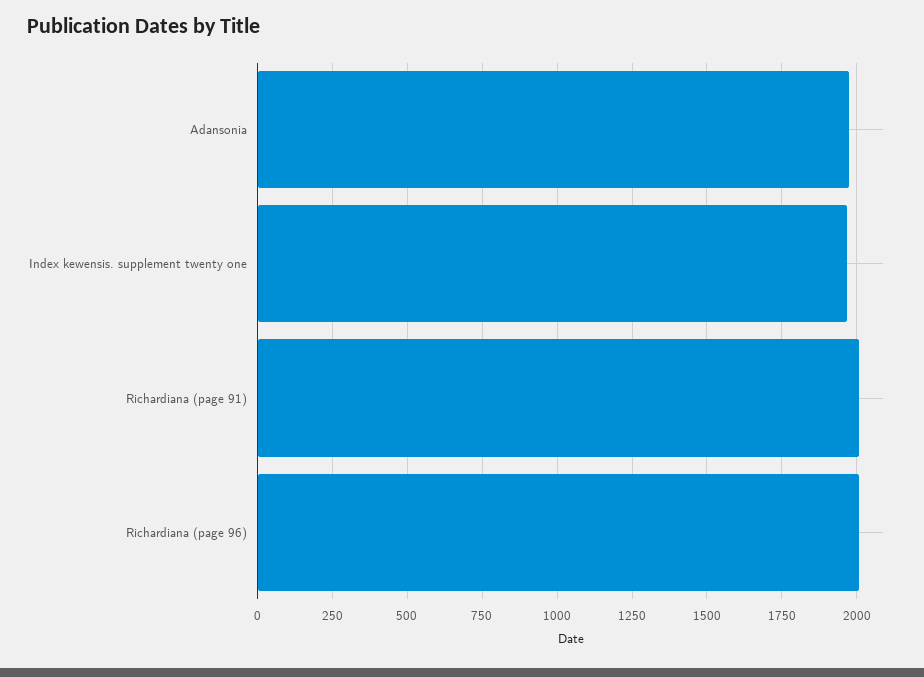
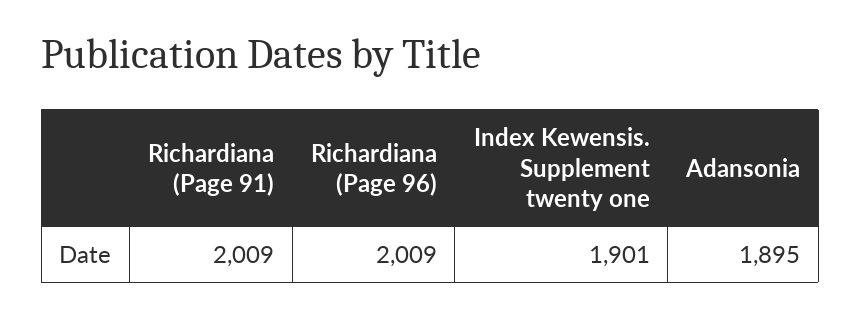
  {
-   "Adansonia": 1975,
+   "Adansonia": 1895,
-   "Index kewensis. supplement twenty one": 1975,
+   "Index kewensis. supplement twenty one": 1901,
    "Richardiana (page 91)": 2009,
    "Richardiana (page 96)": 2009
  }

